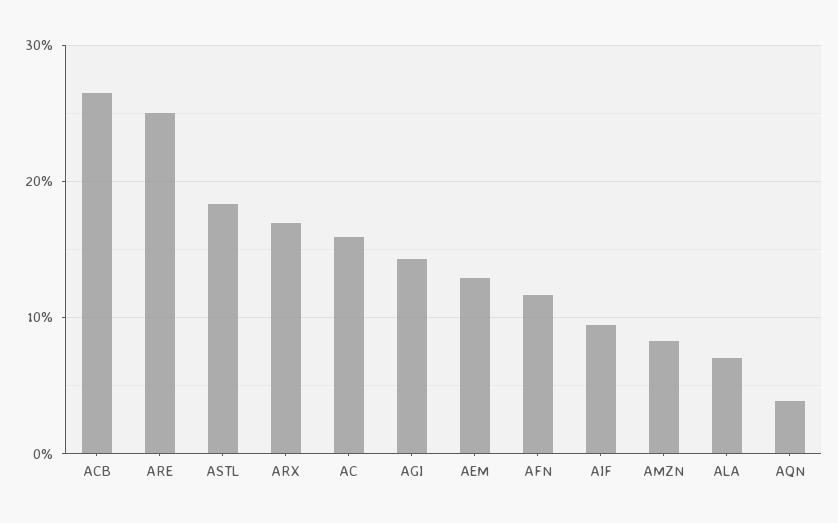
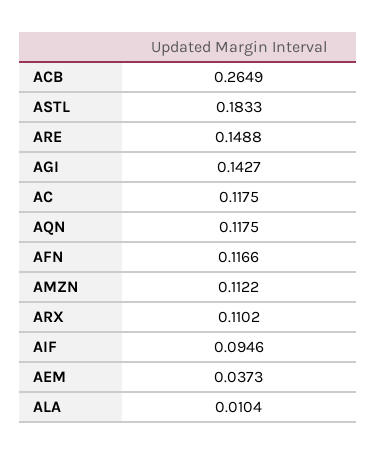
  {
    "ACB": 0.2649,
-   "ARE": 0.25,
+   "ARE": 0.1488,
    "ASTL": 0.1833,
-   "ARX": 0.17,
+   "ARX": 0.1102,
-   "AC": 0.16,
+   "AC": 0.1175,
    "AGI": 0.1427,
-   "AEM": 0.13,
+   "AEM": 0.0373,
    "AFN": 0.1166,
    "AIF": 0.0946,
-   "AMZN": 0.08,
+   "AMZN": 0.1122,
-   "ALA": 0.07,
+   "ALA": 0.0104,
-   "AQN": 0.04
+   "AQN": 0.1175
  }

